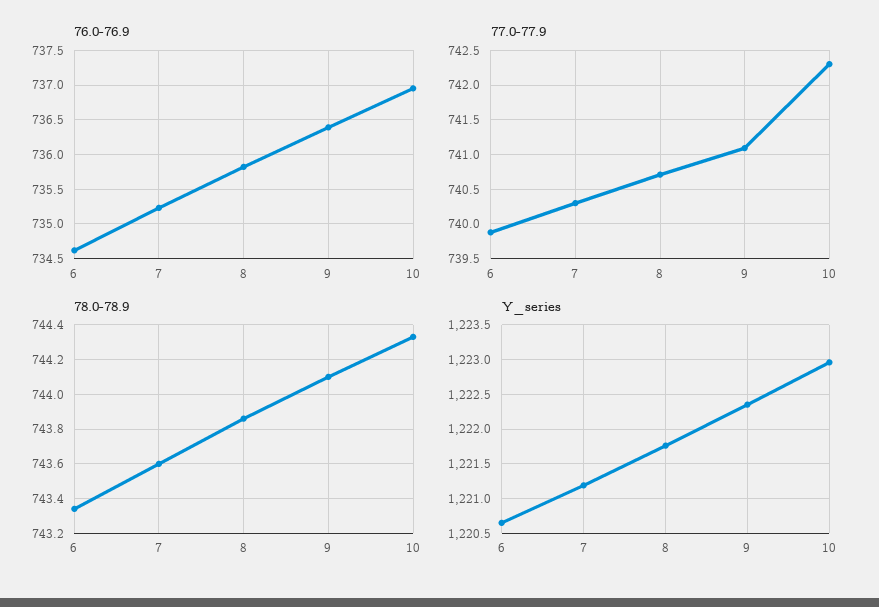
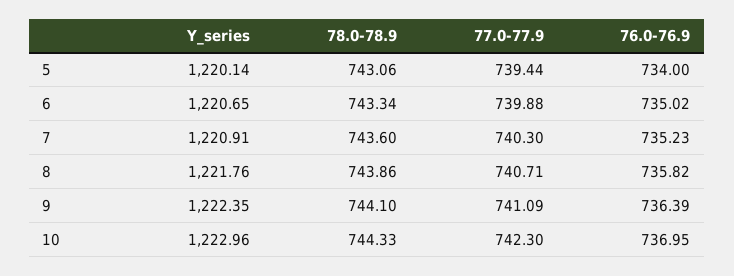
  {
    "76.0-76.9": {
-     "6": 734.6,
+     "6": 735.02,
      "7": 735.23,
      "8": 735.82,
      "9": 736.39,
-     "10": 736.95
+     "10": 736.95,
+     "5": 734
    },
    "77.0-77.9": {
      "6": 739.88,
      "7": 740.3,
      "8": 740.71,
      "9": 741.09,
-     "10": 742.3
+     "10": 742.3,
+     "5": 739.44
    },
    "78.0-78.9": {
      "6": 743.34,
      "7": 743.6,
      "8": 743.86,
      "9": 744.1,
-     "10": 744.33
+     "10": 744.33,
+     "5": 743.06
    },
    "Y_series": {
      "6": 1220.65,
-     "7": 1221.2,
+     "7": 1220.91,
      "8": 1221.76,
      "9": 1222.35,
-     "10": 1222.96
+     "10": 1222.96,
+     "5": 1220.14
    }
  }

